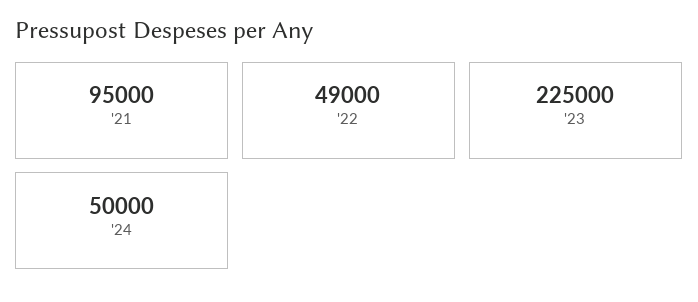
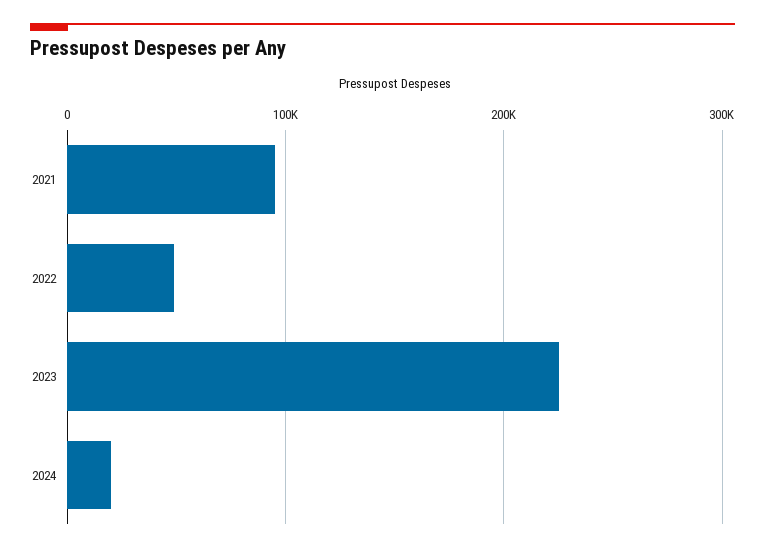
  {
    "'21": 95000,
    "'22": 49000,
    "'23": 225000,
-   "'24": 50000
+   "'24": 20000
  }

